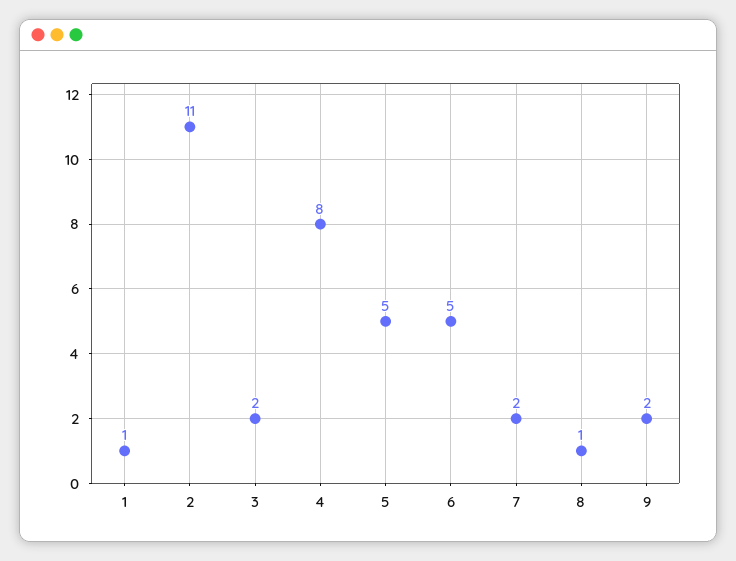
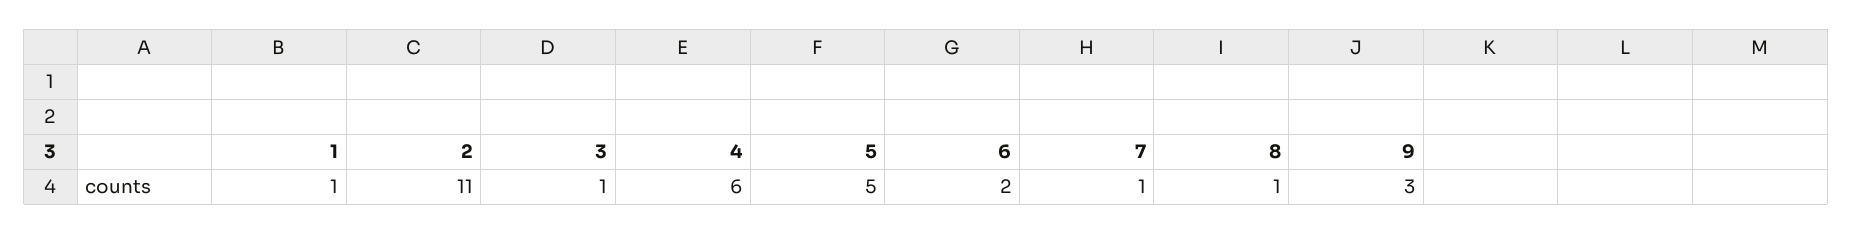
  {
    "1": 1,
    "2": 11,
-   "3": 2,
+   "3": 1,
-   "4": 8,
+   "4": 6,
    "5": 5,
-   "6": 5,
+   "6": 2,
-   "7": 2,
+   "7": 1,
    "8": 1,
-   "9": 2
+   "9": 3
  }

